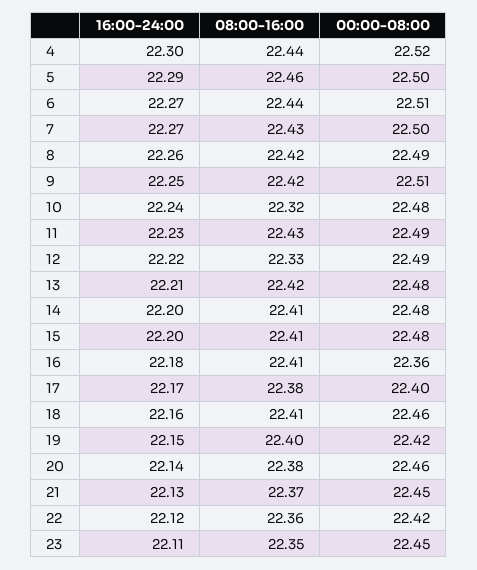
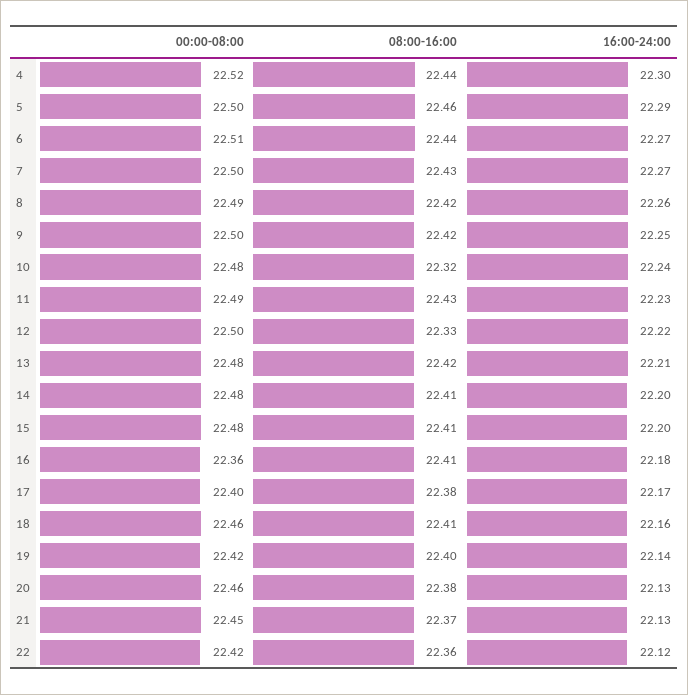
  {
    "16:00-24:00": {
      "4": 22.3,
      "5": 22.29,
      "6": 22.27,
      "7": 22.27,
      "8": 22.26,
      "9": 22.25,
      "10": 22.24,
      "11": 22.23,
      "12": 22.22,
      "13": 22.21,
      "14": 22.2,
      "15": 22.2,
      "16": 22.18,
      "17": 22.17,
      "18": 22.16,
-     "19": 22.15,
+     "19": 22.14,
-     "20": 22.14,
+     "20": 22.13,
      "21": 22.13,
-     "22": 22.12,
+     "22": 22.12
-     "23": 22.11
    },
    "08:00-16:00": {
      "4": 22.44,
      "5": 22.46,
      "6": 22.44,
      "7": 22.43,
      "8": 22.42,
      "9": 22.42,
      "10": 22.32,
      "11": 22.43,
      "12": 22.33,
      "13": 22.42,
      "14": 22.41,
      "15": 22.41,
      "16": 22.41,
      "17": 22.38,
      "18": 22.41,
      "19": 22.4,
      "20": 22.38,
      "21": 22.37,
-     "22": 22.36,
+     "22": 22.36
-     "23": 22.35
    },
    "00:00-08:00": {
      "4": 22.52,
      "5": 22.5,
      "6": 22.51,
      "7": 22.5,
      "8": 22.49,
-     "9": 22.51,
+     "9": 22.5,
      "10": 22.48,
      "11": 22.49,
-     "12": 22.49,
+     "12": 22.5,
      "13": 22.48,
      "14": 22.48,
      "15": 22.48,
      "16": 22.36,
      "17": 22.4,
      "18": 22.46,
      "19": 22.42,
      "20": 22.46,
      "21": 22.45,
-     "22": 22.42,
+     "22": 22.42
-     "23": 22.45
    }
  }

